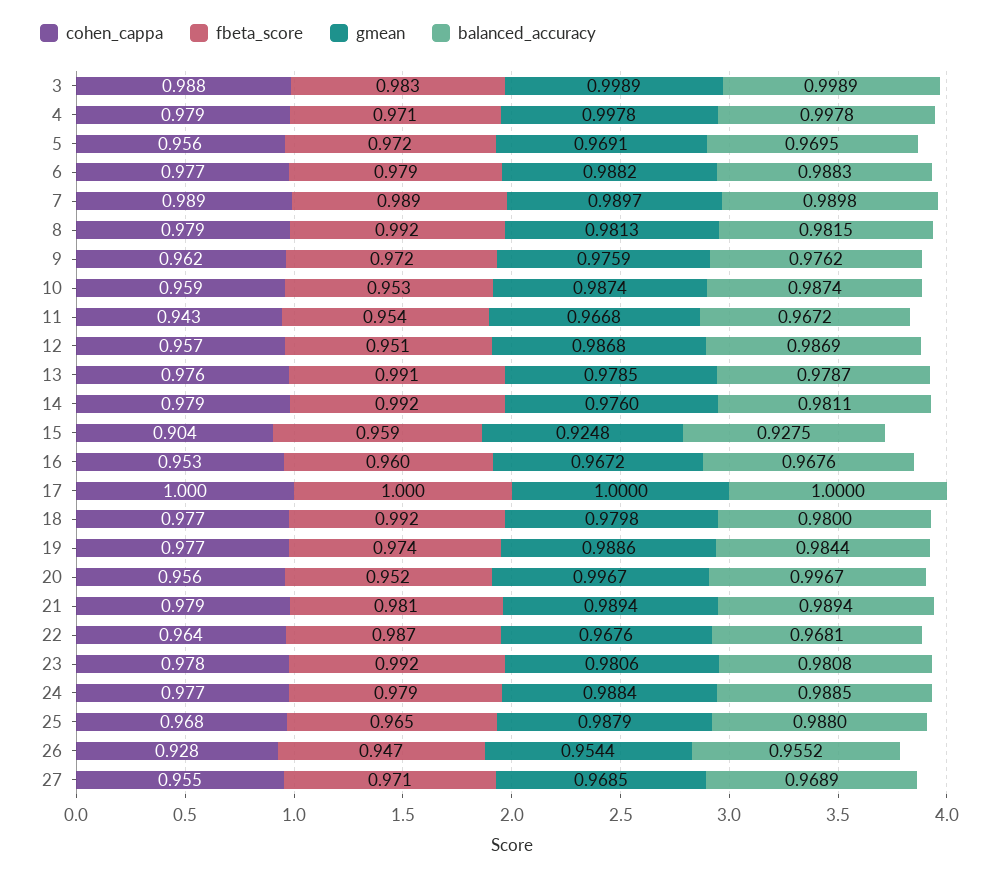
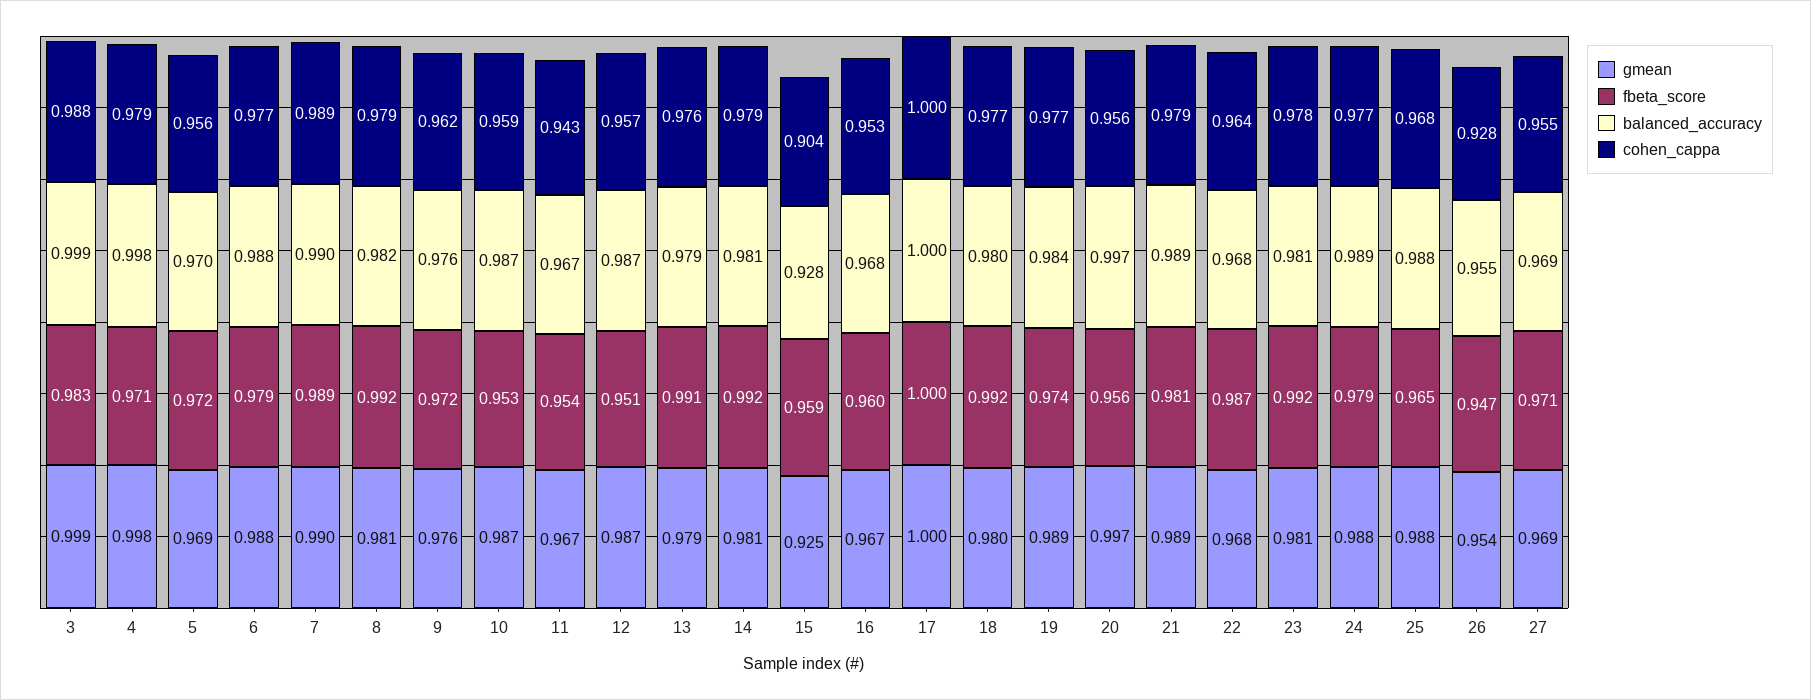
  {
    "cohen_cappa": {
      "3": 0.988,
      "4": 0.979,
      "5": 0.956,
      "6": 0.977,
      "7": 0.989,
      "8": 0.979,
      "9": 0.962,
      "10": 0.959,
      "11": 0.943,
      "12": 0.957,
      "13": 0.976,
      "14": 0.979,
      "15": 0.904,
      "16": 0.953,
      "17": 1,
      "18": 0.977,
      "19": 0.977,
      "20": 0.956,
      "21": 0.979,
      "22": 0.964,
      "23": 0.978,
      "24": 0.977,
      "25": 0.968,
      "26": 0.928,
      "27": 0.955
    },
    "fbeta_score": {
      "3": 0.983,
      "4": 0.971,
      "5": 0.972,
      "6": 0.979,
      "7": 0.989,
      "8": 0.992,
      "9": 0.972,
      "10": 0.953,
      "11": 0.954,
      "12": 0.951,
      "13": 0.991,
      "14": 0.992,
      "15": 0.959,
      "16": 0.96,
      "17": 1,
      "18": 0.992,
      "19": 0.974,
-     "20": 0.952,
+     "20": 0.956,
      "21": 0.981,
      "22": 0.987,
      "23": 0.992,
      "24": 0.979,
      "25": 0.965,
      "26": 0.947,
      "27": 0.971
    },
    "gmean": {
      "3": 0.9989,
      "4": 0.9978,
      "5": 0.9691,
      "6": 0.9882,
      "7": 0.9897,
      "8": 0.9813,
      "9": 0.9759,
      "10": 0.9874,
      "11": 0.9668,
      "12": 0.9868,
      "13": 0.9785,
-     "14": 0.976,
+     "14": 0.981,
      "15": 0.9248,
      "16": 0.9672,
      "17": 1,
      "18": 0.9798,
      "19": 0.9886,
      "20": 0.9967,
      "21": 0.9894,
      "22": 0.9676,
      "23": 0.9806,
      "24": 0.9884,
      "25": 0.9879,
      "26": 0.9544,
      "27": 0.9685
    },
    "balanced_accuracy": {
      "3": 0.9989,
      "4": 0.9978,
      "5": 0.9695,
      "6": 0.9883,
      "7": 0.9898,
      "8": 0.9815,
      "9": 0.9762,
      "10": 0.9874,
      "11": 0.9672,
      "12": 0.9869,
      "13": 0.9787,
      "14": 0.9811,
      "15": 0.9275,
      "16": 0.9676,
      "17": 1,
      "18": 0.98,
      "19": 0.9844,
      "20": 0.9967,
      "21": 0.9894,
      "22": 0.9681,
      "23": 0.9808,
      "24": 0.9885,
      "25": 0.988,
      "26": 0.9552,
      "27": 0.9689
    }
  }

